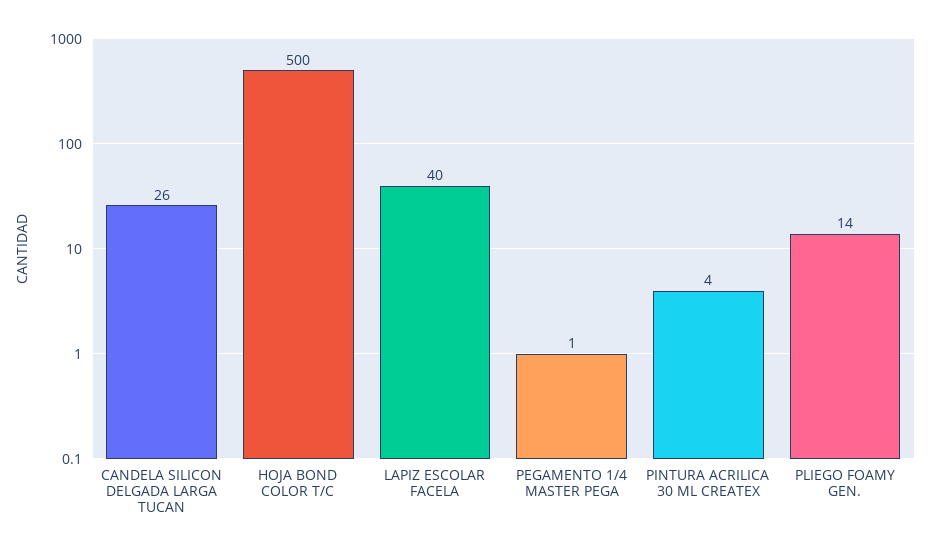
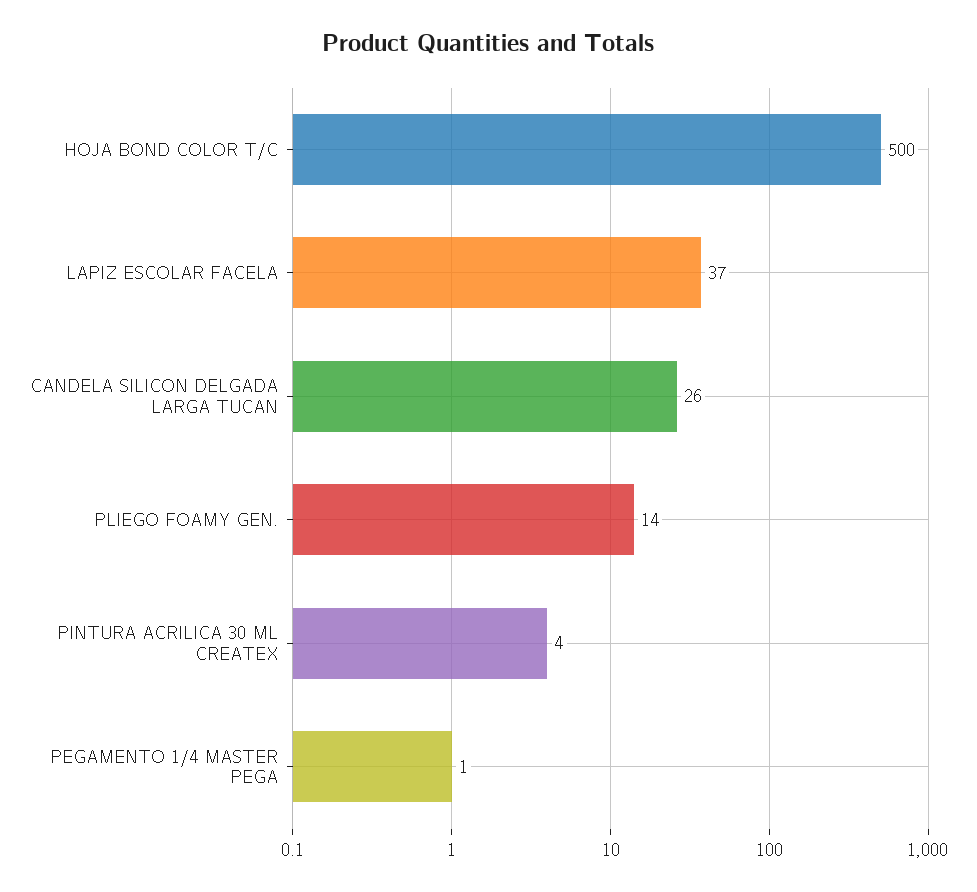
  {
    "CANDELA SILICON DELGADA LARGA TUCAN": 26,
    "HOJA BOND COLOR T/C": 500,
-   "LAPIZ ESCOLAR FACELA": 40,
+   "LAPIZ ESCOLAR FACELA": 37,
    "PEGAMENTO 1/4 MASTER PEGA": 1,
    "PINTURA ACRILICA 30 ML CREATEX": 4,
    "PLIEGO FOAMY GEN.": 14
  }

